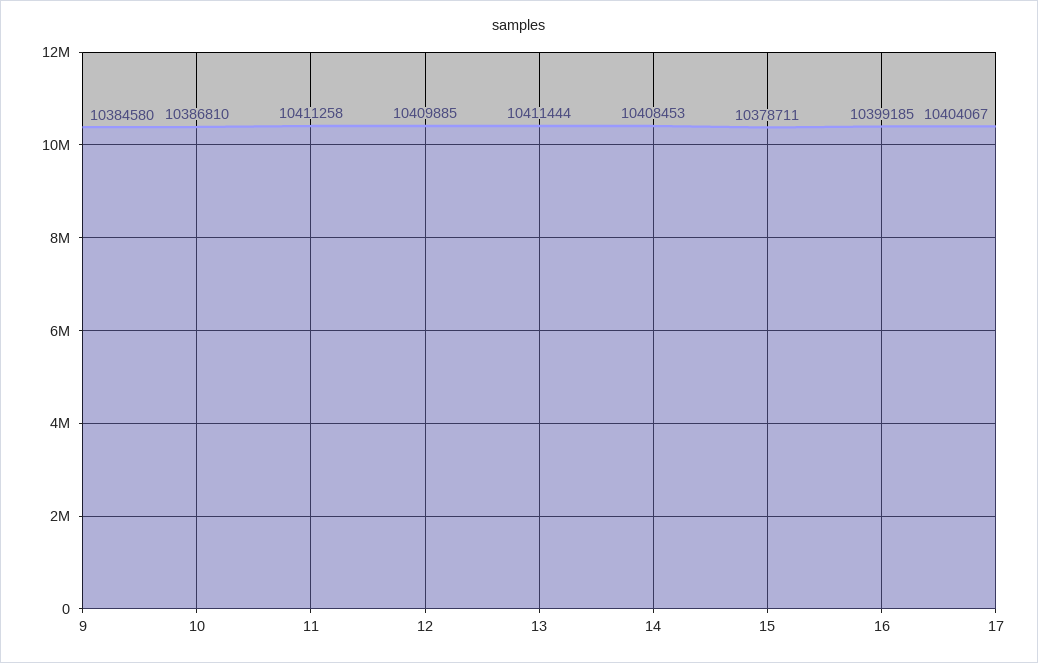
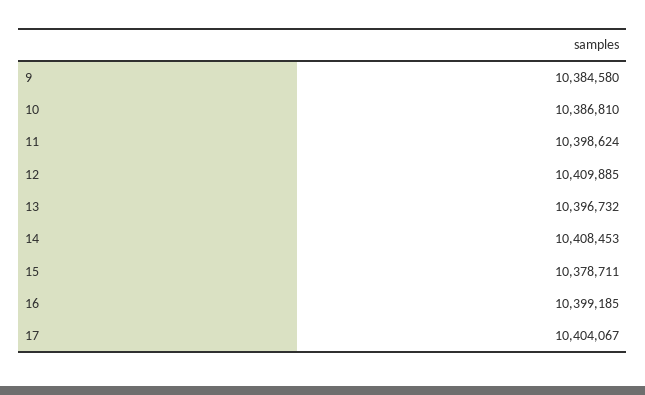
  {
    "9": 10384580,
    "10": 10386810,
-   "11": 10411258,
+   "11": 10398624,
    "12": 10409885,
-   "13": 10411444,
+   "13": 10396732,
    "14": 10408453,
    "15": 10378711,
    "16": 10399185,
    "17": 10404067
  }

